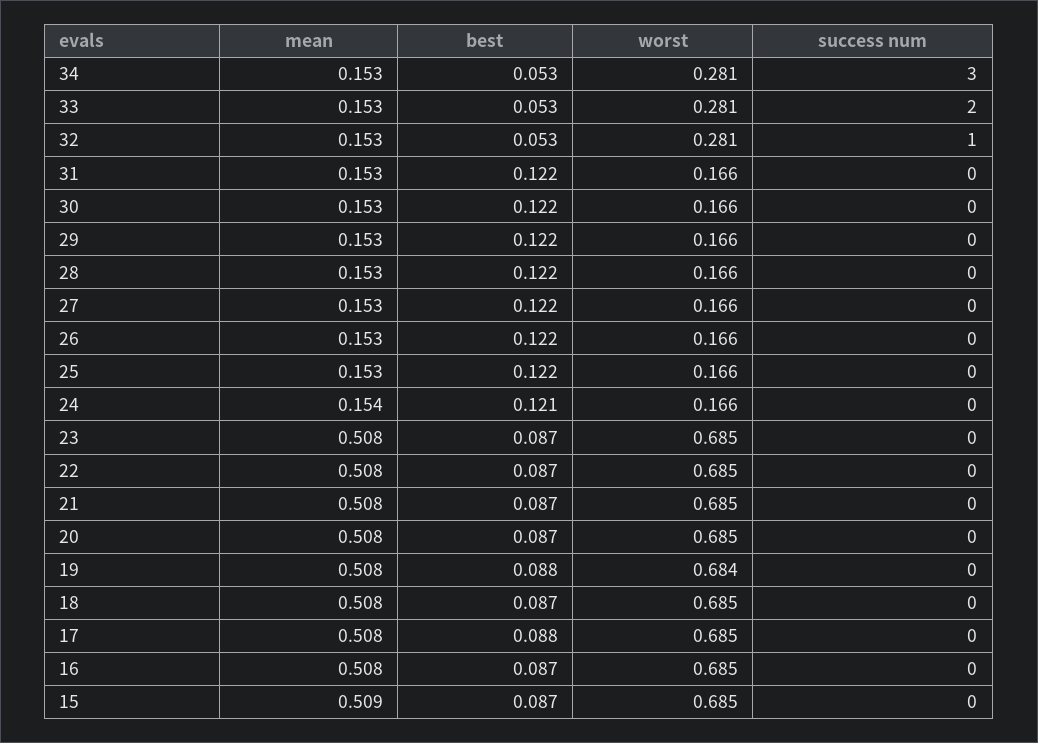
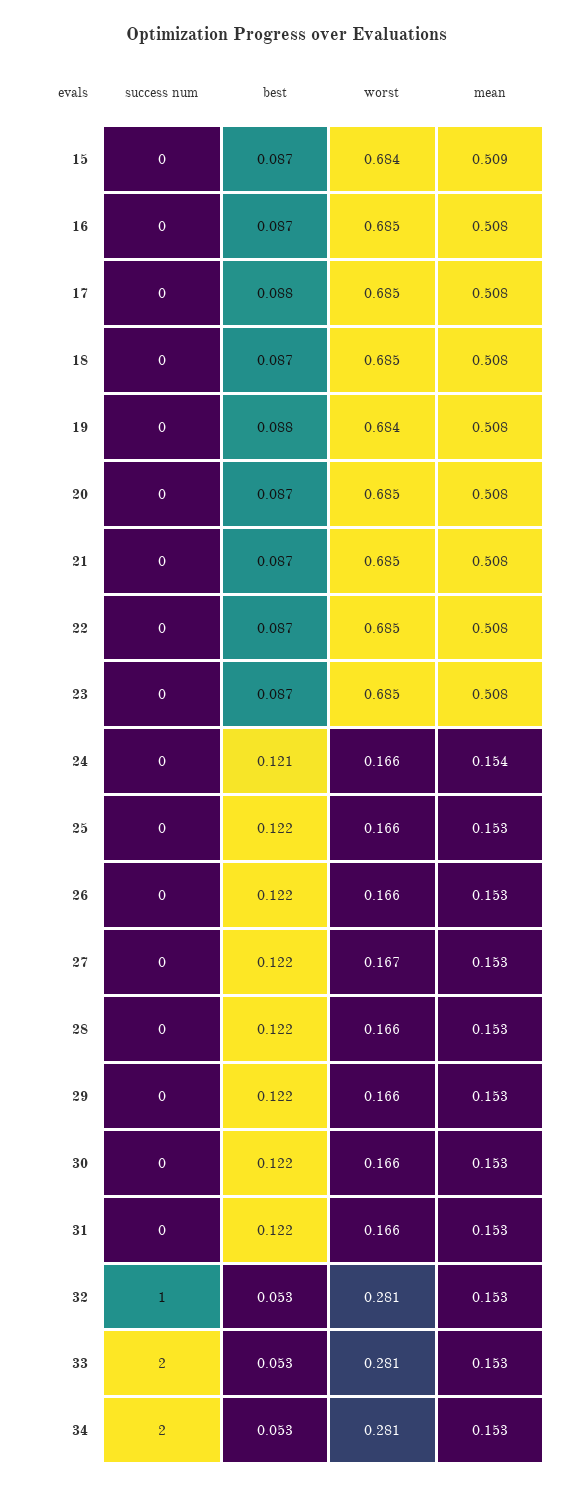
  {
    "mean": {
      "34": 0.153,
      "33": 0.153,
      "32": 0.153,
      "31": 0.153,
      "30": 0.153,
      "29": 0.153,
      "28": 0.153,
      "27": 0.153,
      "26": 0.153,
      "25": 0.153,
      "24": 0.154,
      "23": 0.508,
      "22": 0.508,
      "21": 0.508,
      "20": 0.508,
      "19": 0.508,
      "18": 0.508,
      "17": 0.508,
      "16": 0.508,
      "15": 0.509
    },
    "best": {
      "34": 0.053,
      "33": 0.053,
      "32": 0.053,
      "31": 0.122,
      "30": 0.122,
      "29": 0.122,
      "28": 0.122,
      "27": 0.122,
      "26": 0.122,
      "25": 0.122,
      "24": 0.121,
      "23": 0.087,
      "22": 0.087,
      "21": 0.087,
      "20": 0.087,
      "19": 0.088,
      "18": 0.087,
      "17": 0.088,
      "16": 0.087,
      "15": 0.087
    },
    "worst": {
      "34": 0.281,
      "33": 0.281,
      "32": 0.281,
      "31": 0.166,
      "30": 0.166,
      "29": 0.166,
      "28": 0.166,
-     "27": 0.166,
+     "27": 0.167,
      "26": 0.166,
      "25": 0.166,
      "24": 0.166,
      "23": 0.685,
      "22": 0.685,
      "21": 0.685,
      "20": 0.685,
      "19": 0.684,
      "18": 0.685,
      "17": 0.685,
      "16": 0.685,
-     "15": 0.685
+     "15": 0.684
    },
    "success num": {
-     "34": 3,
+     "34": 2,
      "33": 2,
      "32": 1,
      "31": 0,
      "30": 0,
      "29": 0,
      "28": 0,
      "27": 0,
      "26": 0,
      "25": 0,
      "24": 0,
      "23": 0,
      "22": 0,
      "21": 0,
      "20": 0,
      "19": 0,
      "18": 0,
      "17": 0,
      "16": 0,
      "15": 0
    }
  }

